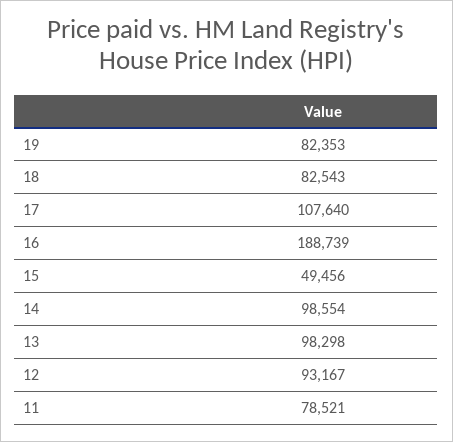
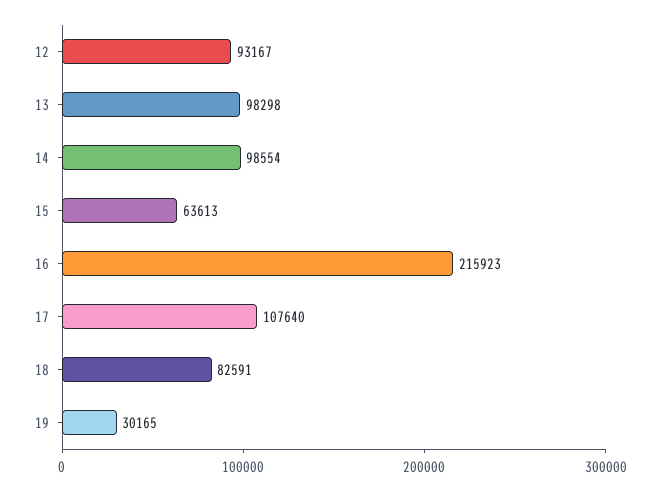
  {
-   "19": 82353,
+   "19": 30165,
-   "18": 82543,
+   "18": 82591,
    "17": 107640,
-   "16": 188739,
+   "16": 215923,
-   "15": 49456,
+   "15": 63613,
    "14": 98554,
    "13": 98298,
-   "12": 93167,
+   "12": 93167
-   "11": 78521
  }

